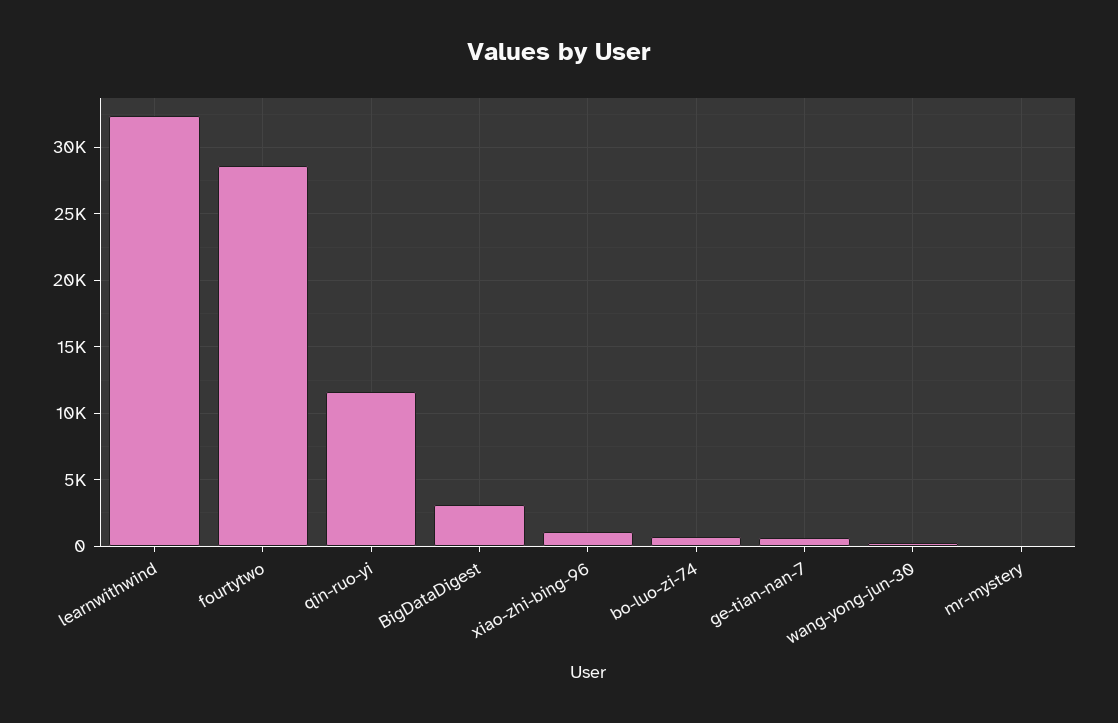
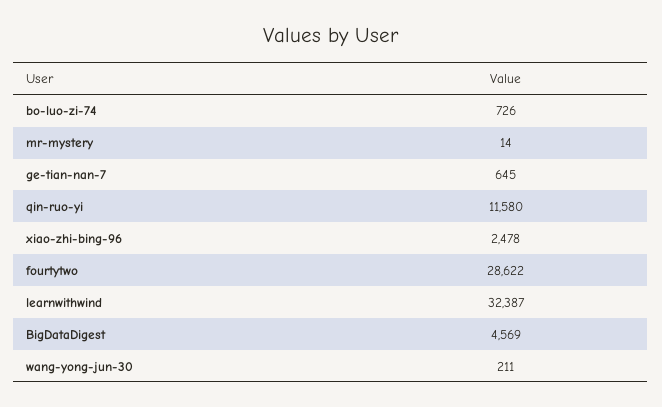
  {
    "learnwithwind": 32387,
    "fourtytwo": 28622,
    "qin-ruo-yi": 11580,
-   "BigDataDigest": 3000,
+   "BigDataDigest": 4569,
-   "xiao-zhi-bing-96": 1000,
+   "xiao-zhi-bing-96": 2478,
    "bo-luo-zi-74": 726,
    "ge-tian-nan-7": 645,
    "wang-yong-jun-30": 211,
    "mr-mystery": 14
  }

